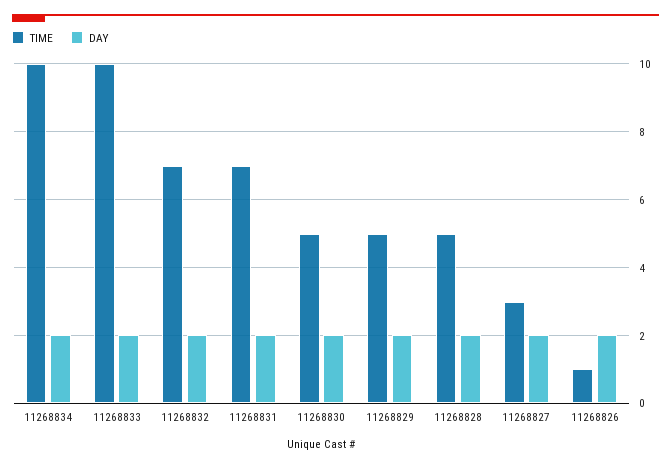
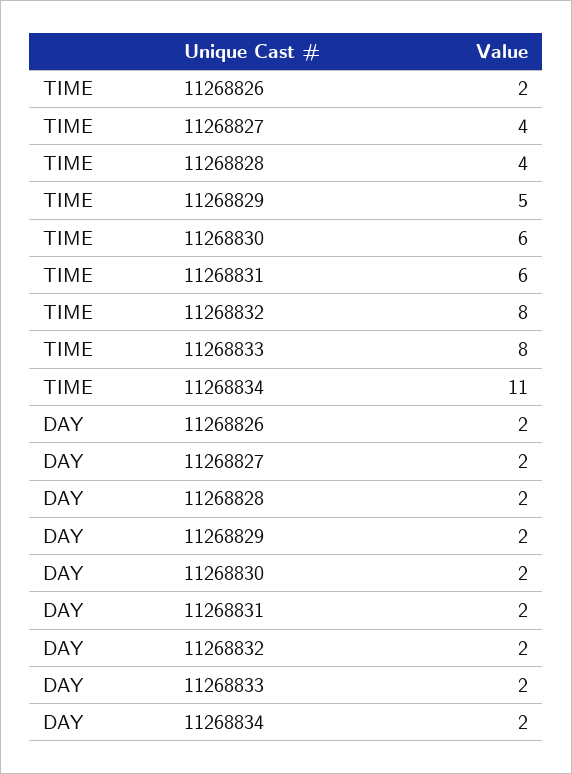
  {
    "TIME": {
-     "11268834": 10,
+     "11268834": 11,
-     "11268833": 10,
+     "11268833": 8,
-     "11268832": 7,
+     "11268832": 8,
-     "11268831": 7,
+     "11268831": 6,
-     "11268830": 5,
+     "11268830": 6,
      "11268829": 5,
-     "11268828": 5,
+     "11268828": 4,
-     "11268827": 3,
+     "11268827": 4,
-     "11268826": 1
+     "11268826": 2
    },
    "DAY": {
      "11268834": 2,
      "11268833": 2,
      "11268832": 2,
      "11268831": 2,
      "11268830": 2,
      "11268829": 2,
      "11268828": 2,
      "11268827": 2,
      "11268826": 2
    }
  }

